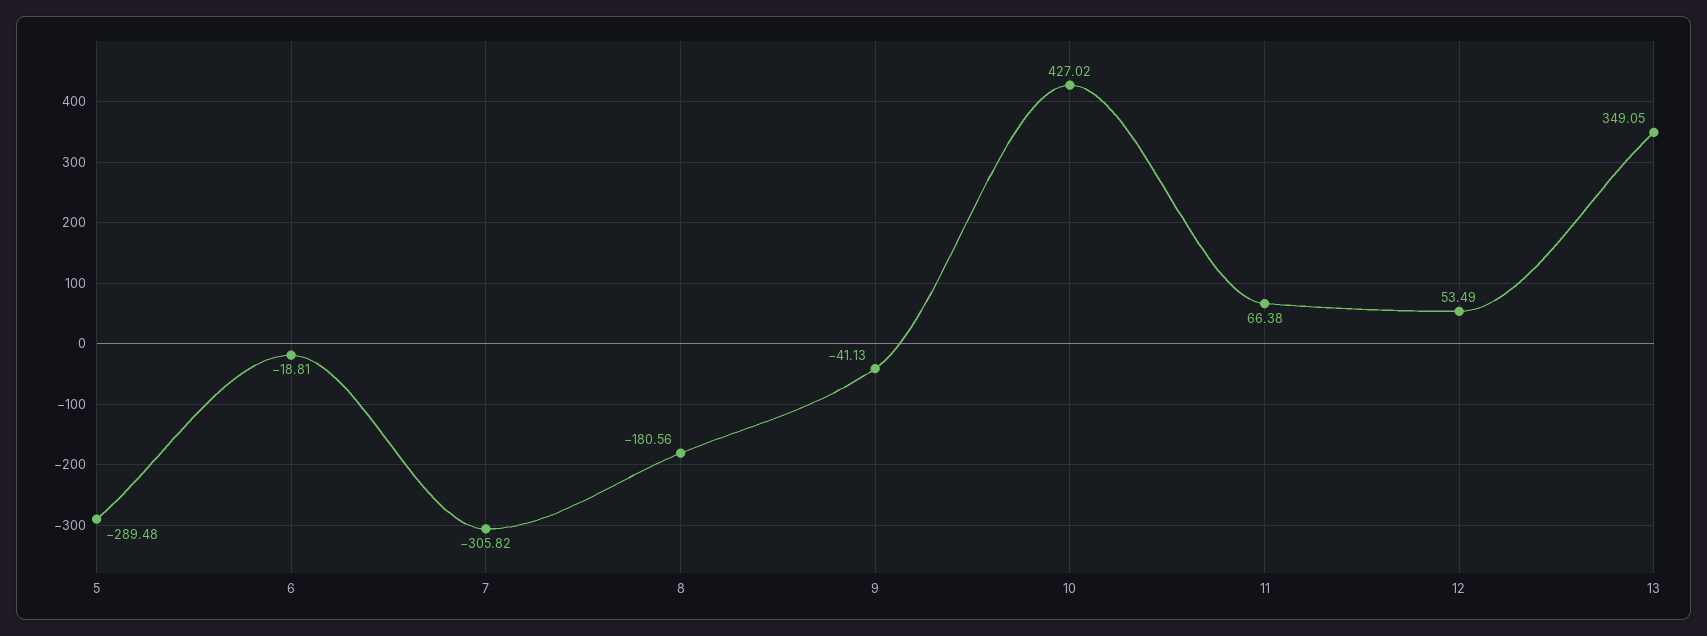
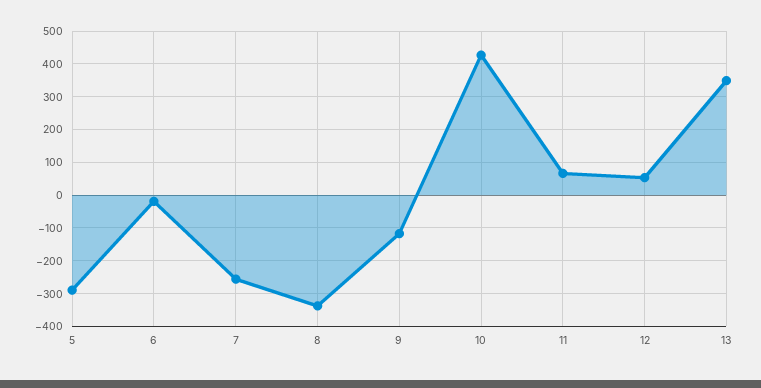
  {
    "5": -289.48,
    "6": -18.81,
-   "7": -305.82,
+   "7": -260,
-   "8": -180.56,
+   "8": -340,
-   "9": -41.13,
+   "9": -120,
    "10": 427.02,
    "11": 66.38,
    "12": 53.49,
    "13": 349.05
  }

